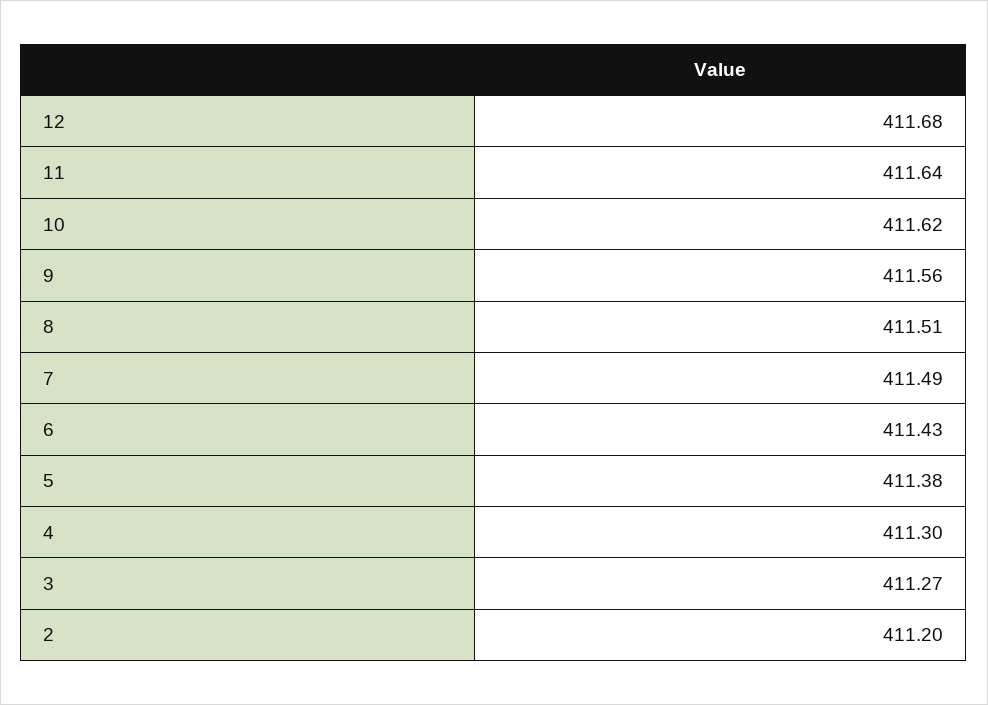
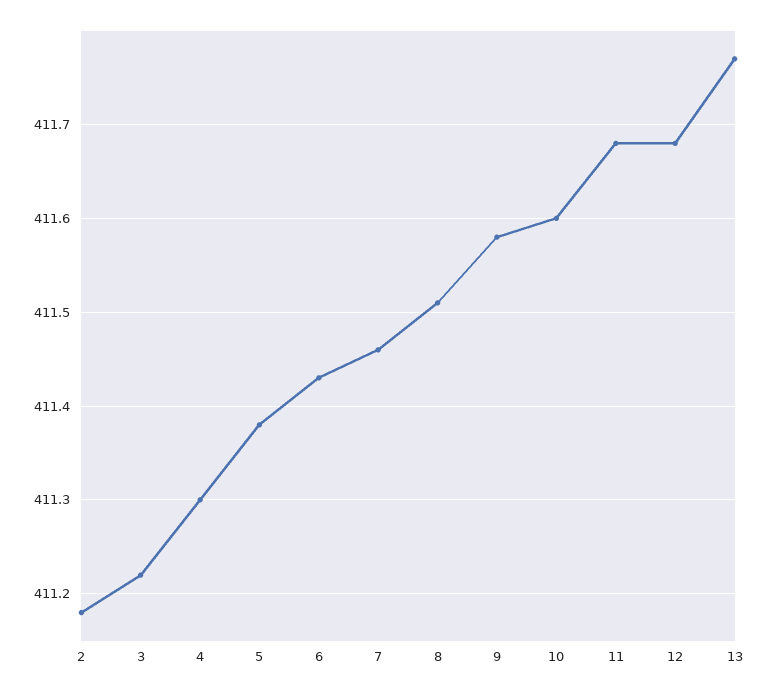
  {
    "12": 411.68,
-   "11": 411.64,
+   "11": 411.68,
-   "10": 411.62,
+   "10": 411.6,
-   "9": 411.56,
+   "9": 411.58,
    "8": 411.51,
-   "7": 411.49,
+   "7": 411.46,
    "6": 411.43,
    "5": 411.38,
    "4": 411.3,
-   "3": 411.27,
+   "3": 411.22,
-   "2": 411.2
+   "2": 411.18,
+   "13": 411.77
  }

